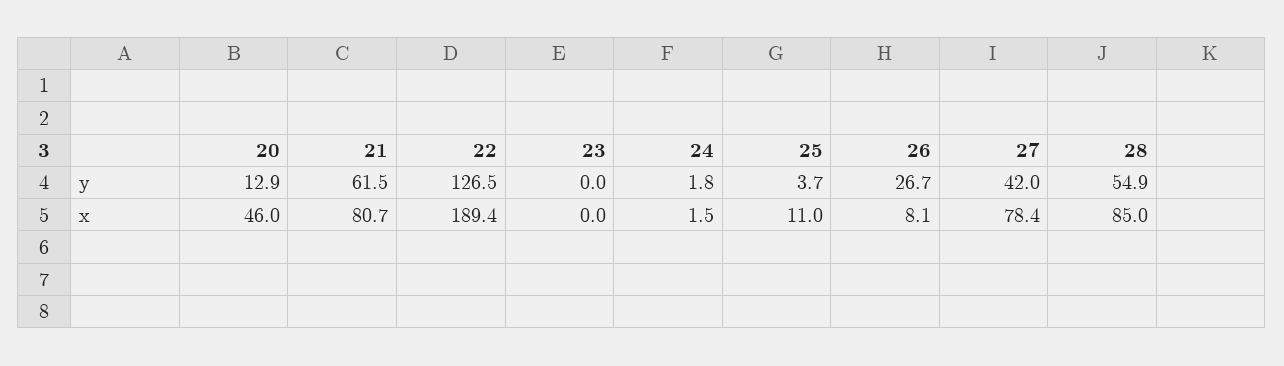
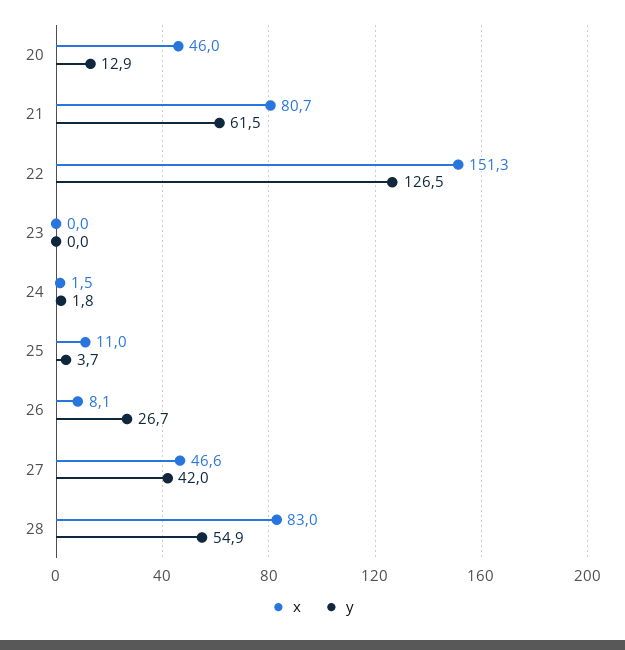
  {
    "y": {
      "20": 12.9,
      "21": 61.5,
      "22": 126.5,
      "23": 0,
      "24": 1.8,
      "25": 3.7,
      "26": 26.7,
      "27": 42,
      "28": 54.9
    },
    "x": {
      "20": 46,
      "21": 80.7,
-     "22": 189.4,
+     "22": 151.3,
      "23": 0,
      "24": 1.5,
      "25": 11,
      "26": 8.1,
-     "27": 78.4,
+     "27": 46.6,
-     "28": 85
+     "28": 83
    }
  }

